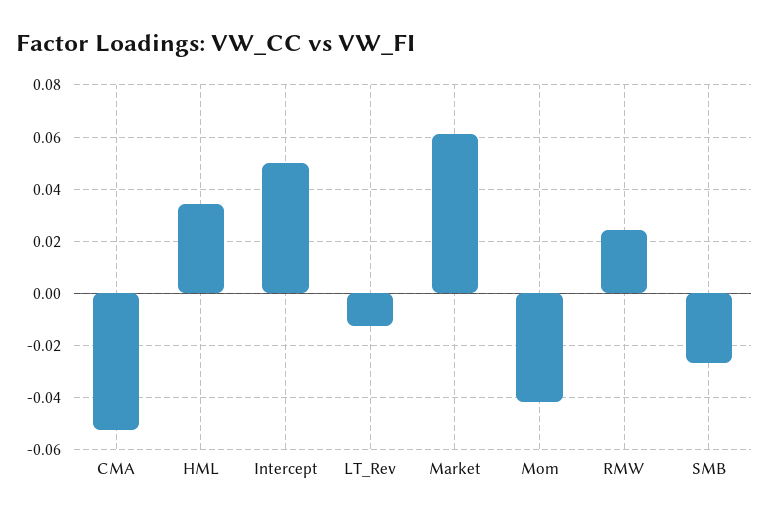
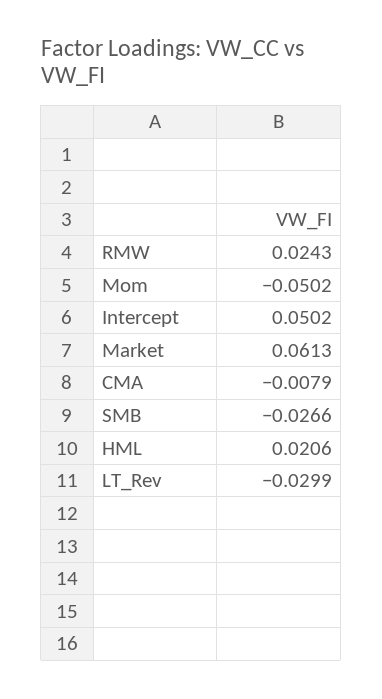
  {
-   "CMA": -0.0525,
+   "CMA": -0.0079,
-   "HML": 0.035,
+   "HML": 0.0206,
    "Intercept": 0.0502,
-   "LT_Rev": -0.0125,
+   "LT_Rev": -0.0299,
    "Market": 0.0613,
-   "Mom": -0.0425,
+   "Mom": -0.0502,
    "RMW": 0.0243,
    "SMB": -0.0266
  }

